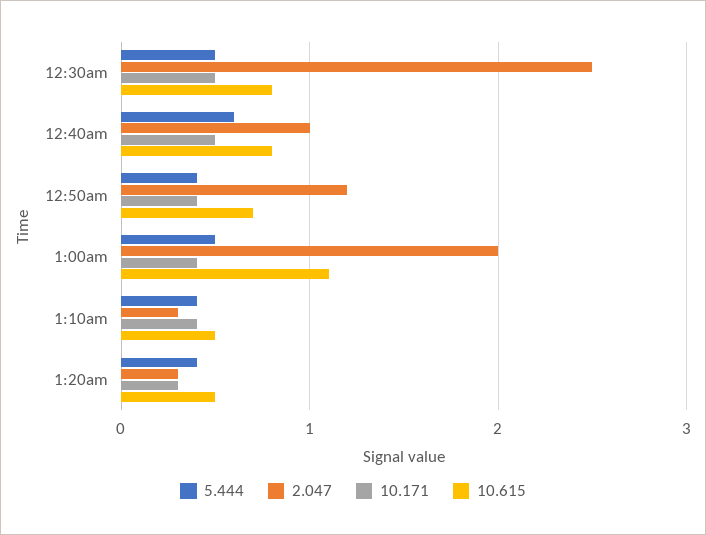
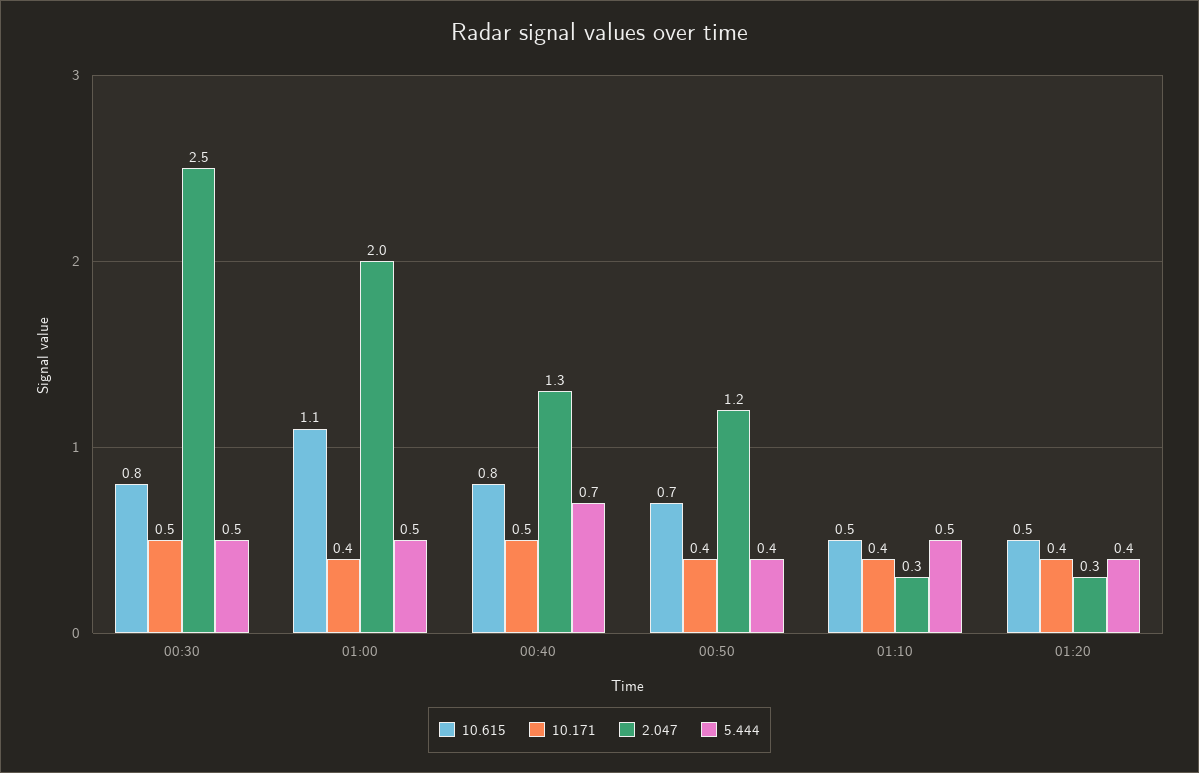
  {
    "5.444": {
      "12:30am": 0.5,
-     "12:40am": 0.6,
+     "12:40am": 0.7,
      "12:50am": 0.4,
      "1:00am": 0.5,
-     "1:10am": 0.4,
+     "1:10am": 0.5,
      "1:20am": 0.4
    },
    "2.047": {
      "12:30am": 2.5,
-     "12:40am": 1,
+     "12:40am": 1.3,
      "12:50am": 1.2,
      "1:00am": 2,
      "1:10am": 0.3,
      "1:20am": 0.3
    },
    "10.171": {
      "12:30am": 0.5,
      "12:40am": 0.5,
      "12:50am": 0.4,
      "1:00am": 0.4,
      "1:10am": 0.4,
-     "1:20am": 0.3
+     "1:20am": 0.4
    },
    "10.615": {
      "12:30am": 0.8,
      "12:40am": 0.8,
      "12:50am": 0.7,
      "1:00am": 1.1,
      "1:10am": 0.5,
      "1:20am": 0.5
    }
  }

